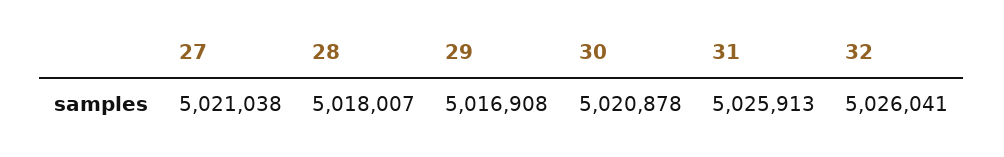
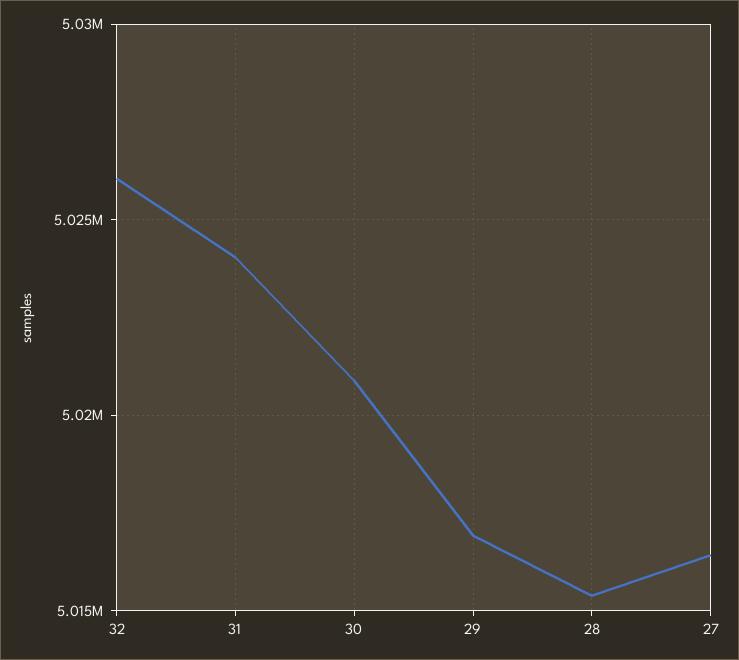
  {
-   "27": 5021038,
+   "27": 5016500,
-   "28": 5018007,
+   "28": 5015500,
    "29": 5016908,
    "30": 5020878,
-   "31": 5025913,
+   "31": 5024000,
    "32": 5026041
  }

